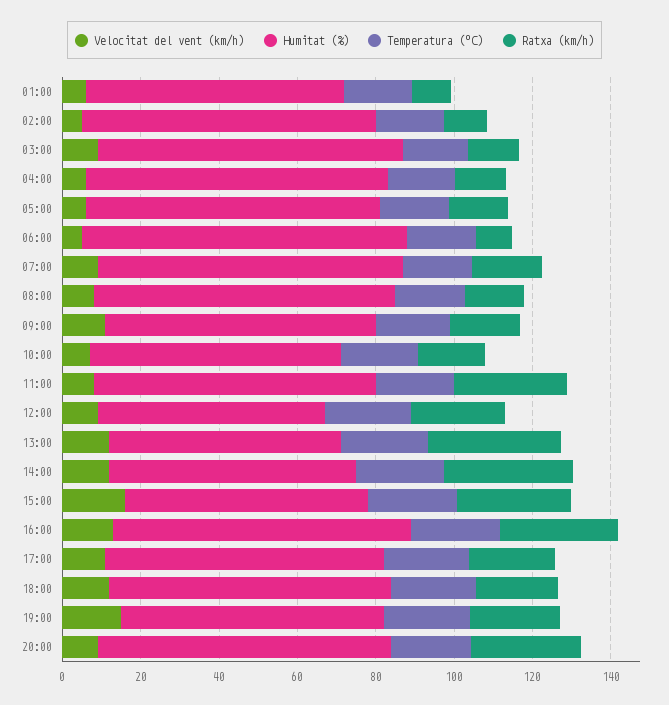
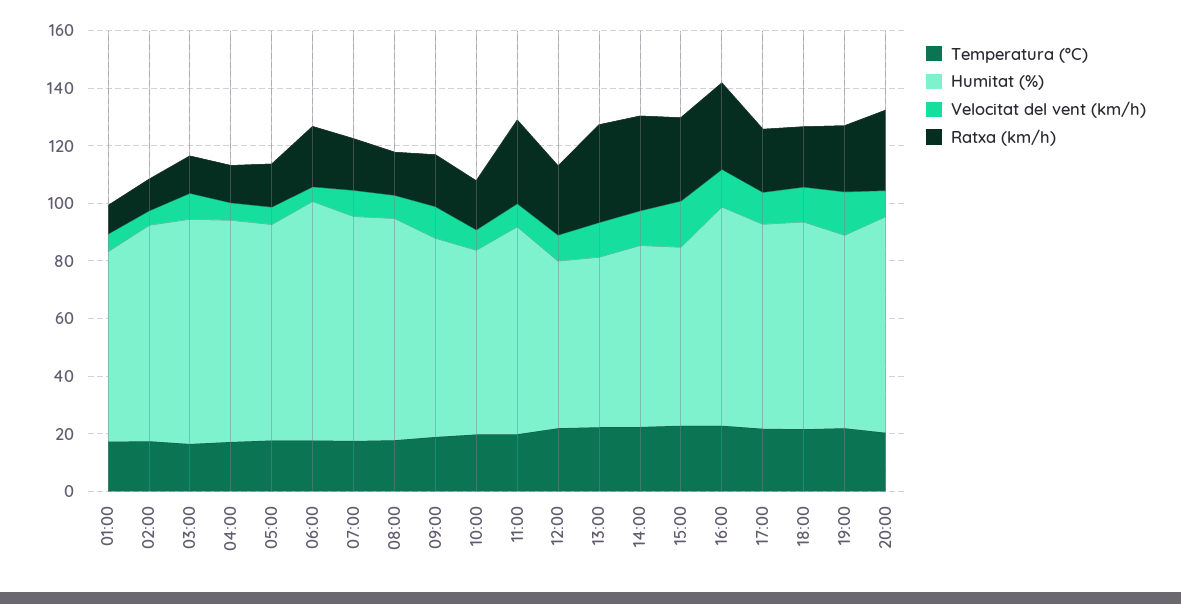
  {
    "Velocitat del vent (km/h)": {
      "01:00": 5,
      "02:00": 5,
      "03:00": 10,
      "04:00": 5,
      "05:00": 5,
      "06:00": 5,
      "07:00": 10,
      "08:00": 10,
      "09:00": 10,
      "10:00": 5,
      "11:00": 10,
      "12:00": 10,
      "13:00": 10,
      "14:00": 10,
      "15:00": 15,
      "16:00": 15,
      "17:00": 10,
      "18:00": 10,
      "19:00": 15,
      "20:00": 10
    },
    "Humitat (%)": {
      "01:00": 65,
      "02:00": 75,
      "03:00": 80,
      "04:00": 75,
      "05:00": 75,
      "06:00": 85,
      "07:00": 80,
      "08:00": 75,
      "09:00": 70,
      "10:00": 65,
      "11:00": 70,
      "12:00": 60,
      "13:00": 60,
      "14:00": 65,
      "15:00": 60,
      "16:00": 75,
      "17:00": 70,
      "18:00": 70,
      "19:00": 65,
      "20:00": 75
    },
    "Temperatura (ºC)": {
      "01:00": 15,
      "02:00": 15,
      "03:00": 15,
      "04:00": 15,
      "05:00": 20,
      "06:00": 20,
      "07:00": 20,
      "08:00": 20,
      "09:00": 20,
      "10:00": 20,
      "11:00": 20,
      "12:00": 20,
      "13:00": 20,
      "14:00": 20,
      "15:00": 25,
      "16:00": 25,
      "17:00": 20,
      "18:00": 20,
      "19:00": 20,
      "20:00": 20
    },
    "Ratxa (km/h)": {
      "01:00": 10,
      "02:00": 10,
      "03:00": 15,
      "04:00": 15,
      "05:00": 15,
-     "06:00": 10,
+     "06:00": 20,
      "07:00": 20,
      "08:00": 15,
      "09:00": 20,
      "10:00": 15,
      "11:00": 30,
      "12:00": 25,
      "13:00": 35,
      "14:00": 35,
      "15:00": 30,
      "16:00": 30,
      "17:00": 20,
      "18:00": 20,
      "19:00": 25,
      "20:00": 30
    }
  }

